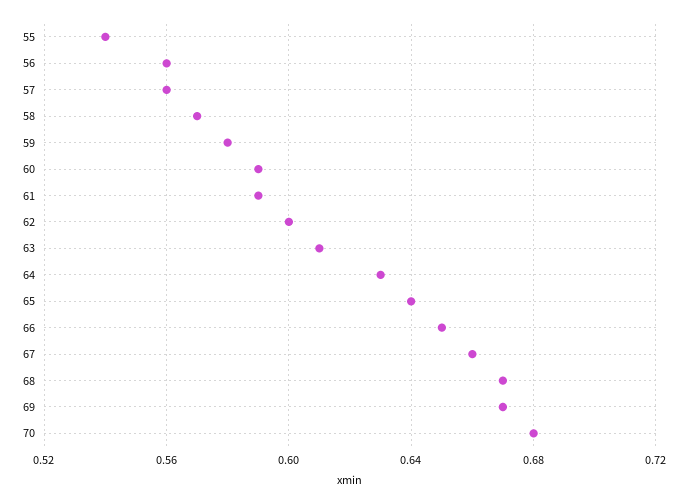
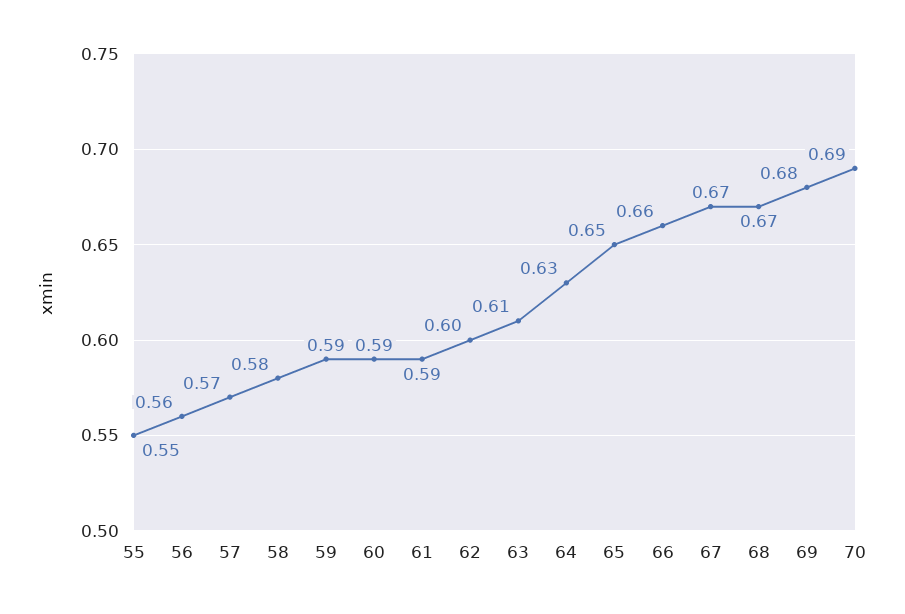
  {
-   "55": 0.54,
+   "55": 0.55,
    "56": 0.56,
-   "57": 0.56,
+   "57": 0.57,
-   "58": 0.57,
+   "58": 0.58,
-   "59": 0.58,
+   "59": 0.59,
    "60": 0.59,
    "61": 0.59,
    "62": 0.6,
    "63": 0.61,
    "64": 0.63,
-   "65": 0.64,
+   "65": 0.65,
-   "66": 0.65,
+   "66": 0.66,
-   "67": 0.66,
+   "67": 0.67,
    "68": 0.67,
-   "69": 0.67,
+   "69": 0.68,
-   "70": 0.68
+   "70": 0.69
  }

